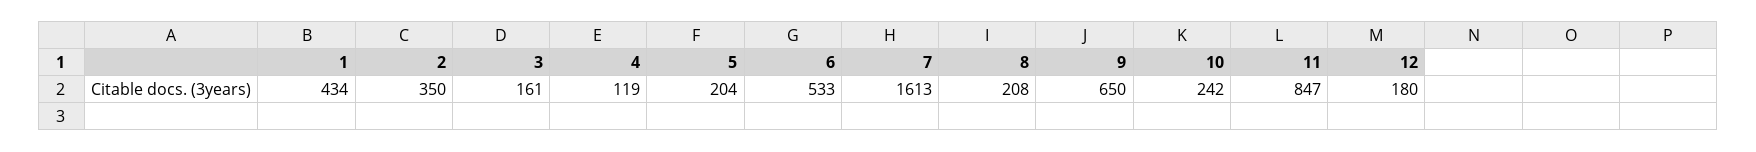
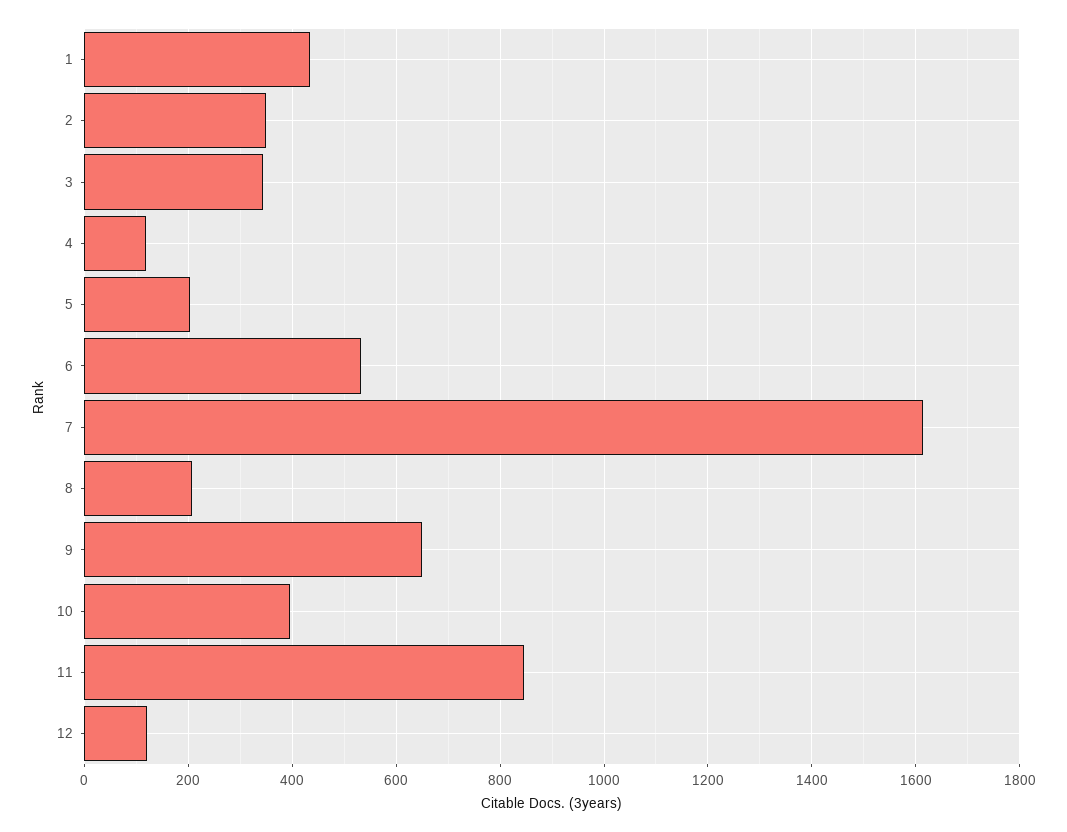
  {
    "1": 434,
    "2": 350,
-   "3": 161,
+   "3": 340,
    "4": 119,
    "5": 204,
    "6": 533,
    "7": 1613,
    "8": 208,
    "9": 650,
-   "10": 242,
+   "10": 400,
    "11": 847,
-   "12": 180
+   "12": 120
  }

